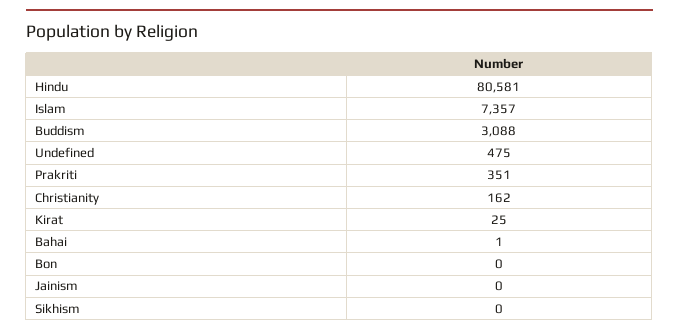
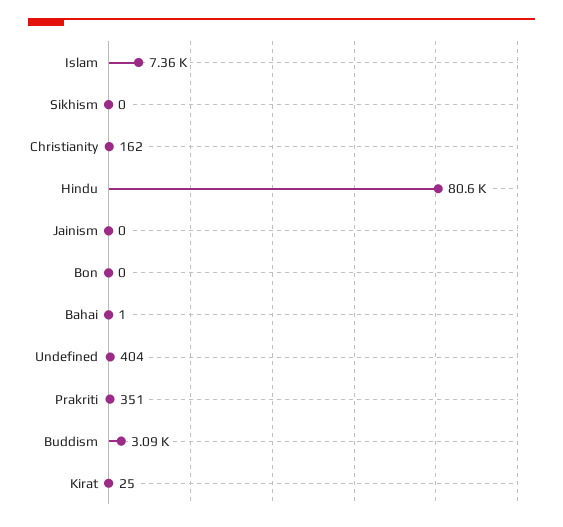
  {
    "Hindu": 80581,
    "Islam": 7357,
    "Buddism": 3088,
-   "Undefined": 475,
+   "Undefined": 404,
    "Prakriti": 351,
    "Christianity": 162,
    "Kirat": 25,
    "Bahai": 1,
    "Bon": 0,
    "Jainism": 0,
    "Sikhism": 0
  }

